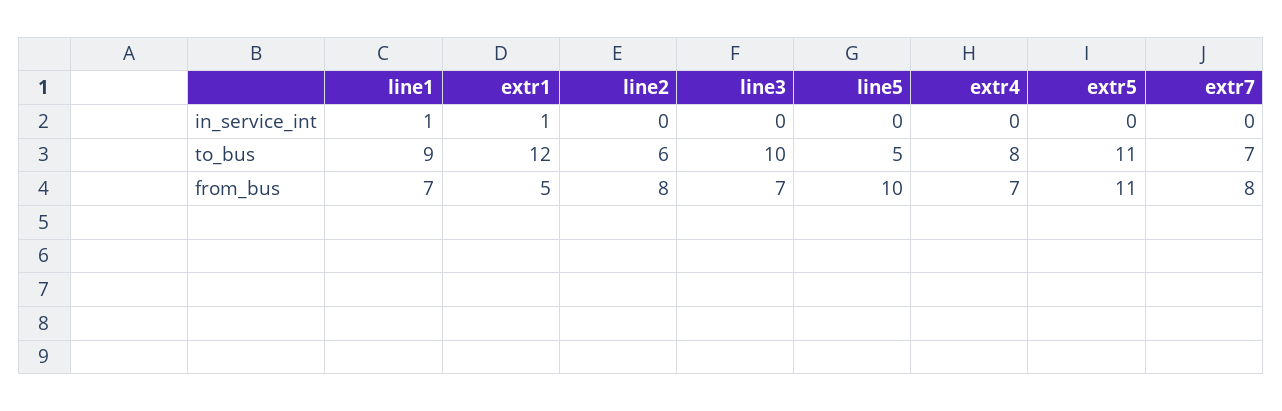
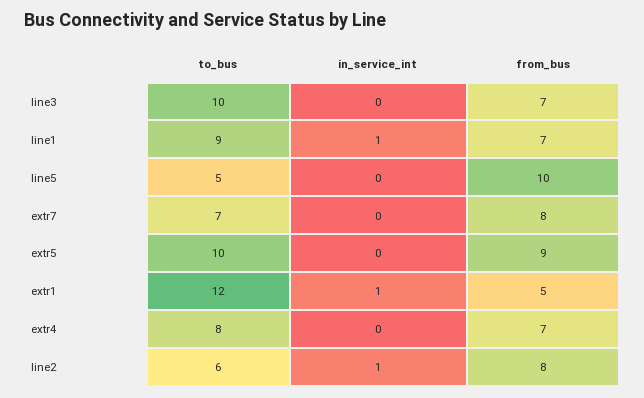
  {
    "line1": {
      "in_service_int": 1,
      "to_bus": 9,
      "from_bus": 7
    },
    "extr1": {
      "in_service_int": 1,
      "to_bus": 12,
      "from_bus": 5
    },
    "line2": {
-     "in_service_int": 0,
+     "in_service_int": 1,
      "to_bus": 6,
      "from_bus": 8
    },
    "line3": {
      "in_service_int": 0,
      "to_bus": 10,
      "from_bus": 7
    },
    "line5": {
      "in_service_int": 0,
      "to_bus": 5,
      "from_bus": 10
    },
    "extr4": {
      "in_service_int": 0,
      "to_bus": 8,
      "from_bus": 7
    },
    "extr5": {
      "in_service_int": 0,
-     "to_bus": 11,
+     "to_bus": 10,
-     "from_bus": 11
+     "from_bus": 9
    },
    "extr7": {
      "in_service_int": 0,
      "to_bus": 7,
      "from_bus": 8
    }
  }

